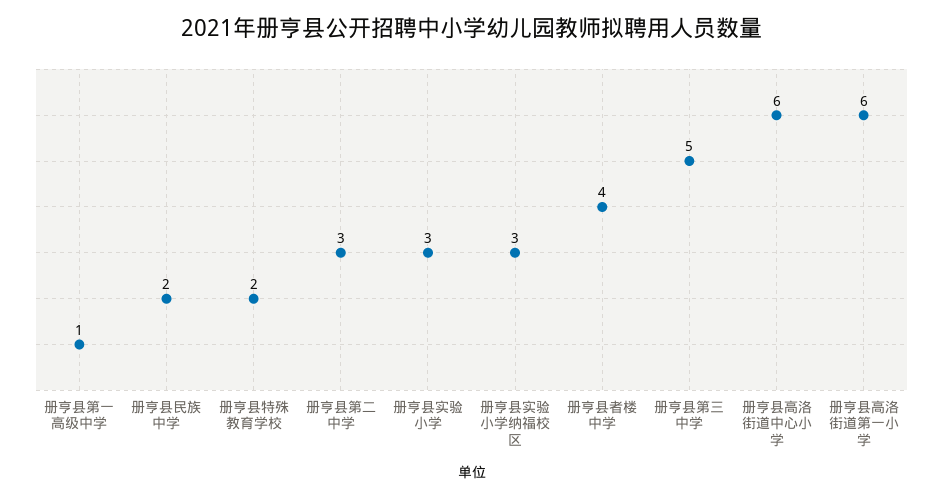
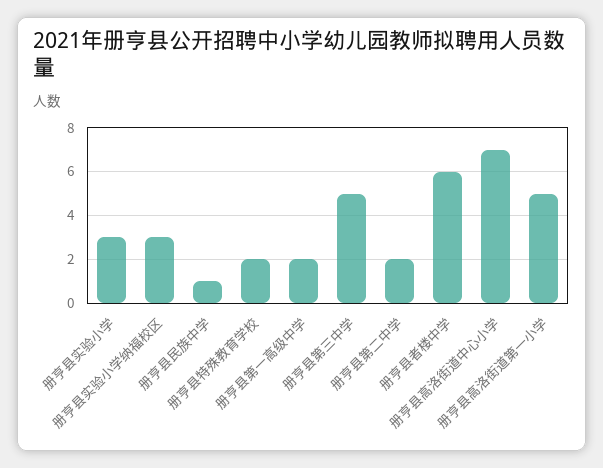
  {
-   "册亨县第一高级中学": 1,
+   "册亨县第一高级中学": 2,
-   "册亨县民族中学": 2,
+   "册亨县民族中学": 1,
    "册亨县特殊教育学校": 2,
-   "册亨县第二中学": 3,
+   "册亨县第二中学": 2,
    "册亨县实验小学": 3,
    "册亨县实验小学纳福校区": 3,
-   "册亨县者楼中学": 4,
+   "册亨县者楼中学": 6,
    "册亨县第三中学": 5,
-   "册亨县高洛街道中心小学": 6,
+   "册亨县高洛街道中心小学": 7,
-   "册亨县高洛街道第一小学": 6
+   "册亨县高洛街道第一小学": 5
  }

